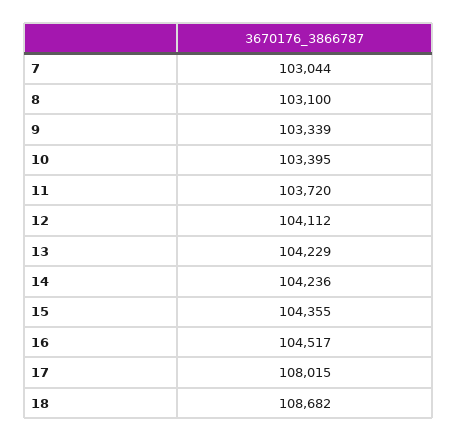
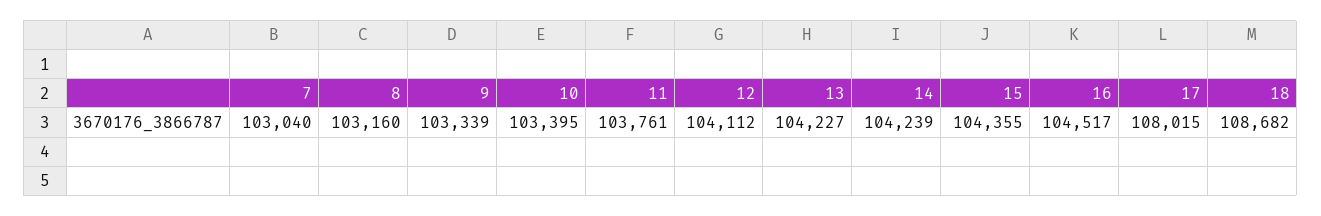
  {
-   "7": 103044,
+   "7": 103040,
-   "8": 103100,
+   "8": 103160,
    "9": 103339,
    "10": 103395,
-   "11": 103720,
+   "11": 103761,
    "12": 104112,
-   "13": 104229,
+   "13": 104227,
-   "14": 104236,
+   "14": 104239,
    "15": 104355,
    "16": 104517,
    "17": 108015,
    "18": 108682
  }

